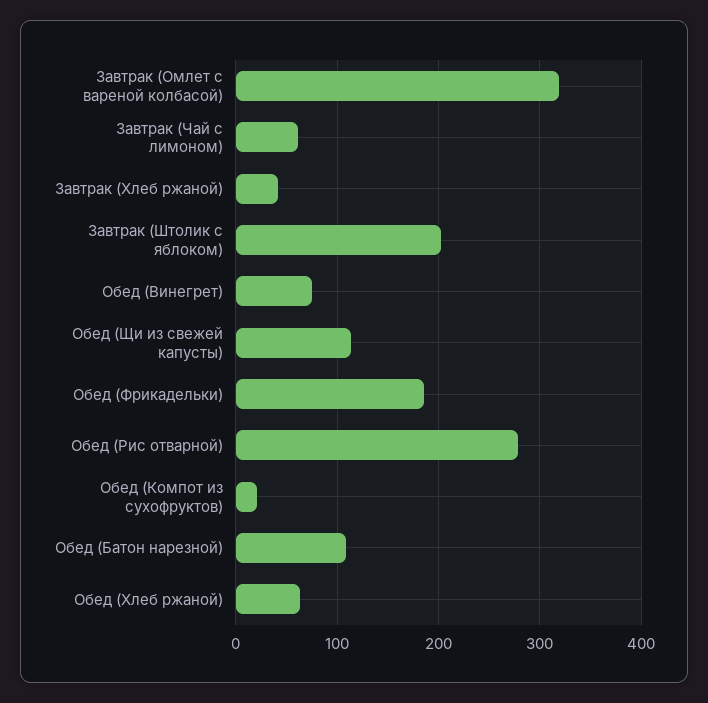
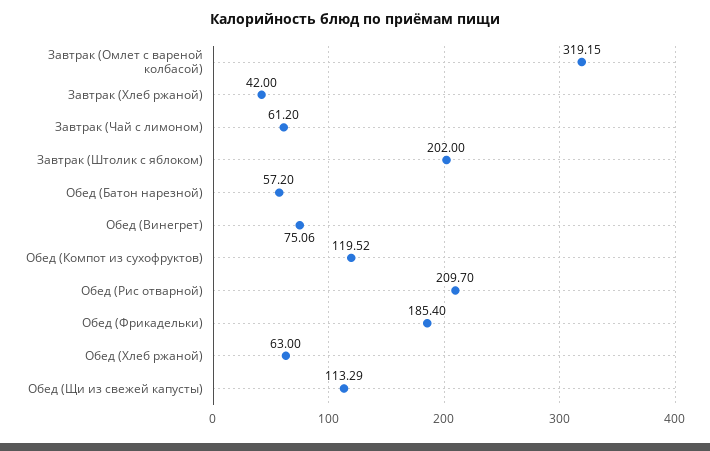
  {
    "Завтрак (Омлет с вареной колбасой)": 319.15,
    "Завтрак (Чай с лимоном)": 61.2,
    "Завтрак (Хлеб ржаной)": 42,
    "Завтрак (Штолик с яблоком)": 202,
    "Обед (Винегрет)": 75.06,
    "Обед (Щи из свежей капусты)": 113.29,
    "Обед (Фрикадельки)": 185.4,
-   "Обед (Рис отварной)": 280,
+   "Обед (Рис отварной)": 209.7,
-   "Обед (Компот из сухофруктов)": 20,
+   "Обед (Компот из сухофруктов)": 119.52,
-   "Обед (Батон нарезной)": 110,
+   "Обед (Батон нарезной)": 57.2,
    "Обед (Хлеб ржаной)": 63
  }

